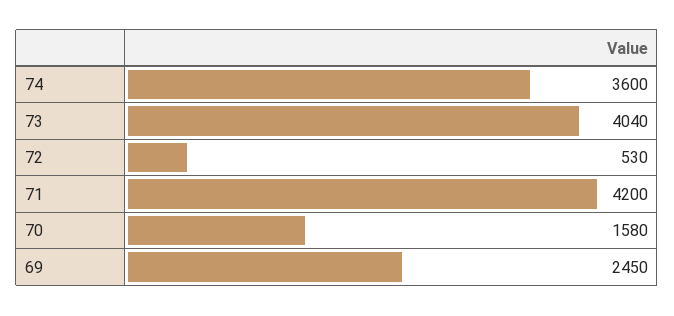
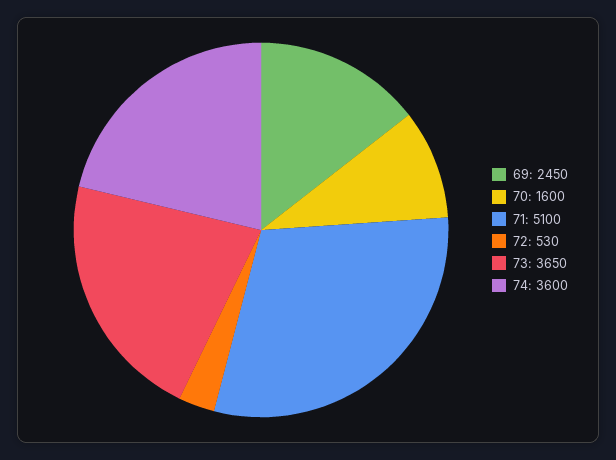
  {
    "74": 3600,
-   "73": 4040,
+   "73": 3650,
    "72": 530,
-   "71": 4200,
+   "71": 5100,
-   "70": 1580,
+   "70": 1600,
    "69": 2450
  }

